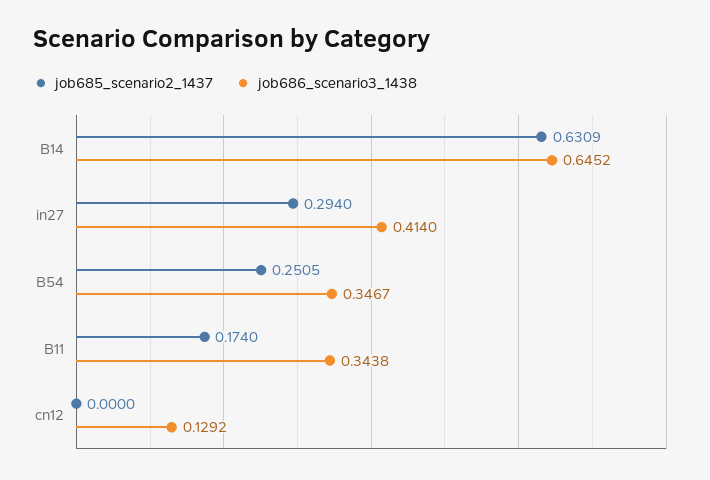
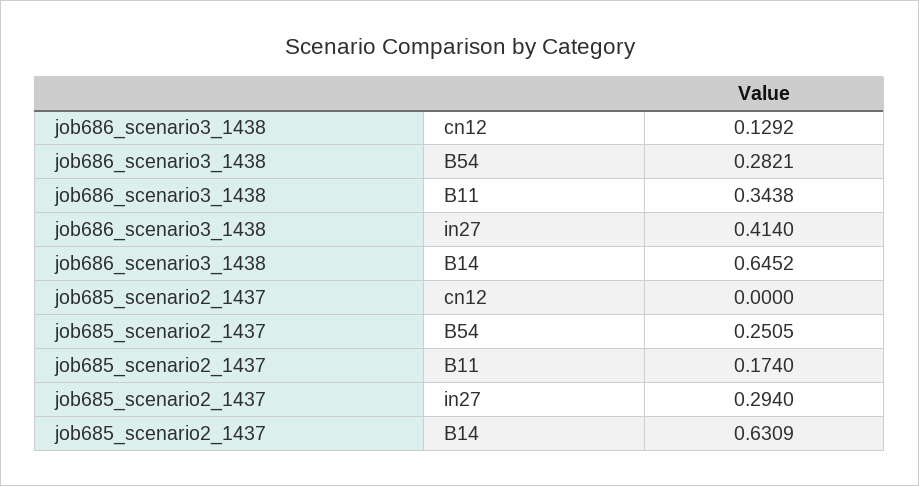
  {
    "job685_scenario2_1437": {
      "B14": 0.6309,
      "in27": 0.294,
      "B54": 0.2505,
      "B11": 0.174,
      "cn12": 0
    },
    "job686_scenario3_1438": {
      "B14": 0.6452,
      "in27": 0.414,
-     "B54": 0.3467,
+     "B54": 0.2821,
      "B11": 0.3438,
      "cn12": 0.1292
    }
  }

